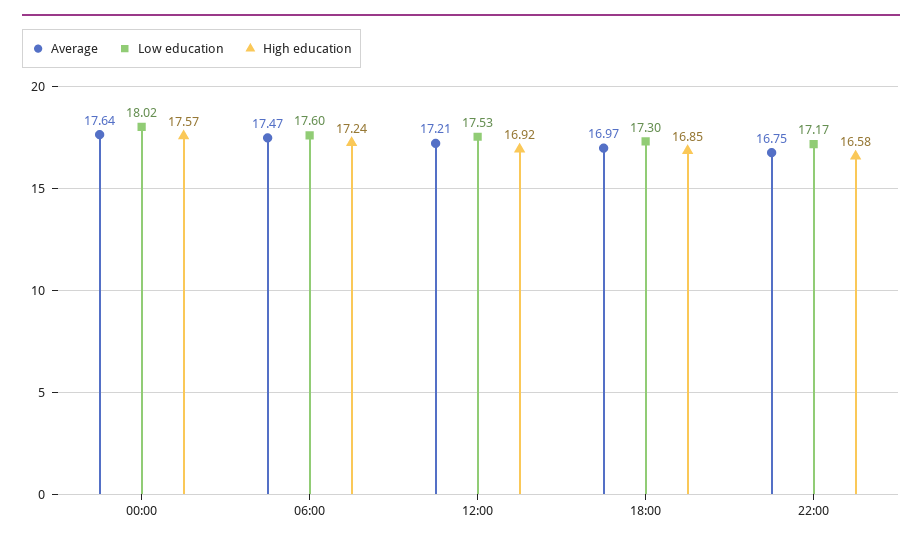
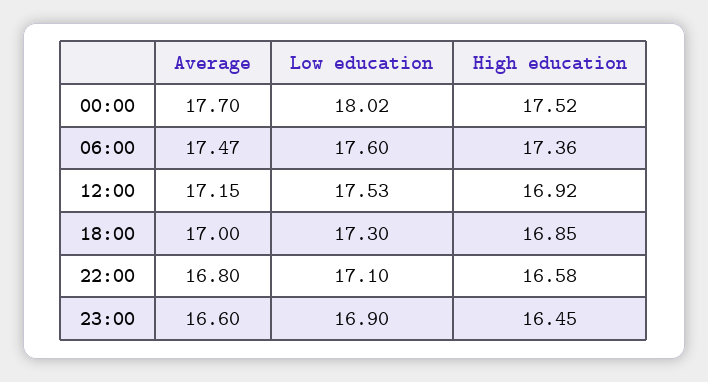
  {
    "Average": {
-     "00:00": 17.64,
+     "00:00": 17.7,
      "06:00": 17.47,
-     "12:00": 17.21,
+     "12:00": 17.15,
-     "18:00": 16.97,
+     "18:00": 17,
-     "22:00": 16.75
+     "22:00": 16.8,
+     "23:00": 16.6
    },
    "Low education": {
      "00:00": 18.02,
      "06:00": 17.6,
      "12:00": 17.53,
      "18:00": 17.3,
-     "22:00": 17.17
+     "22:00": 17.1,
+     "23:00": 16.9
    },
    "High education": {
-     "00:00": 17.57,
+     "00:00": 17.52,
-     "06:00": 17.24,
+     "06:00": 17.36,
      "12:00": 16.92,
      "18:00": 16.85,
-     "22:00": 16.58
+     "22:00": 16.58,
+     "23:00": 16.45
    }
  }

